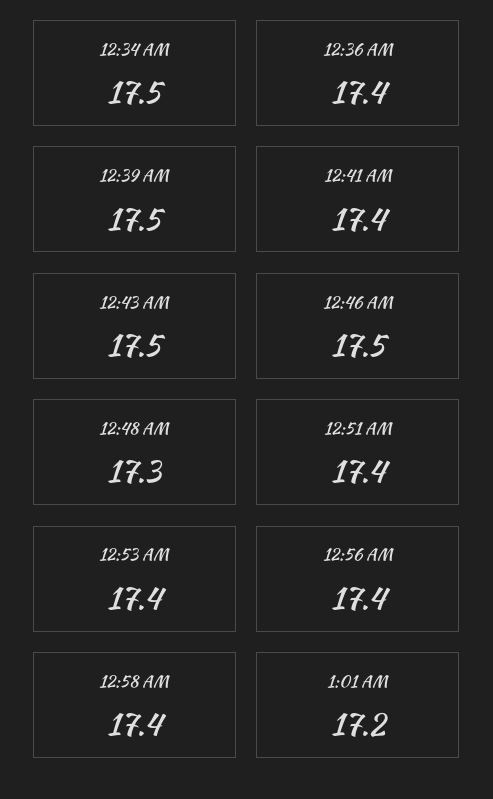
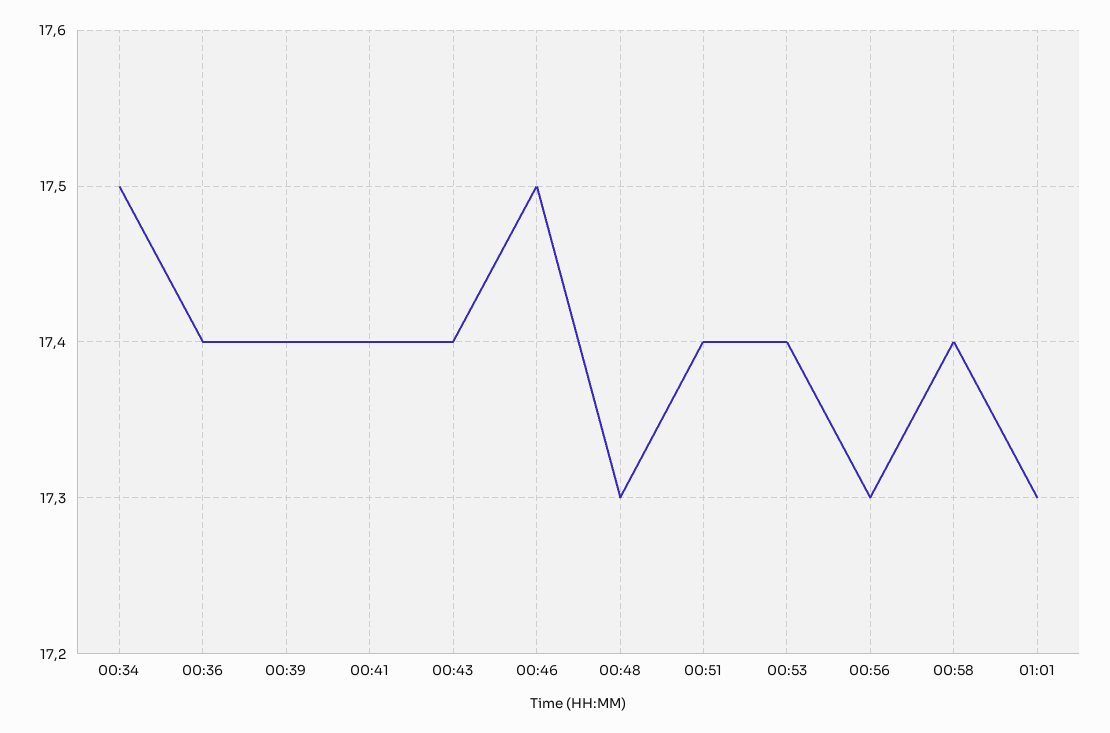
  {
    "12:34 AM": 17.5,
    "12:36 AM": 17.4,
-   "12:39 AM": 17.5,
+   "12:39 AM": 17.4,
    "12:41 AM": 17.4,
-   "12:43 AM": 17.5,
+   "12:43 AM": 17.4,
    "12:46 AM": 17.5,
    "12:48 AM": 17.3,
    "12:51 AM": 17.4,
    "12:53 AM": 17.4,
-   "12:56 AM": 17.4,
+   "12:56 AM": 17.3,
    "12:58 AM": 17.4,
-   "1:01 AM": 17.2
+   "1:01 AM": 17.3
  }

